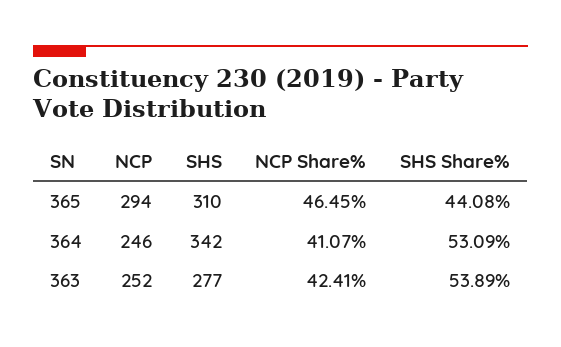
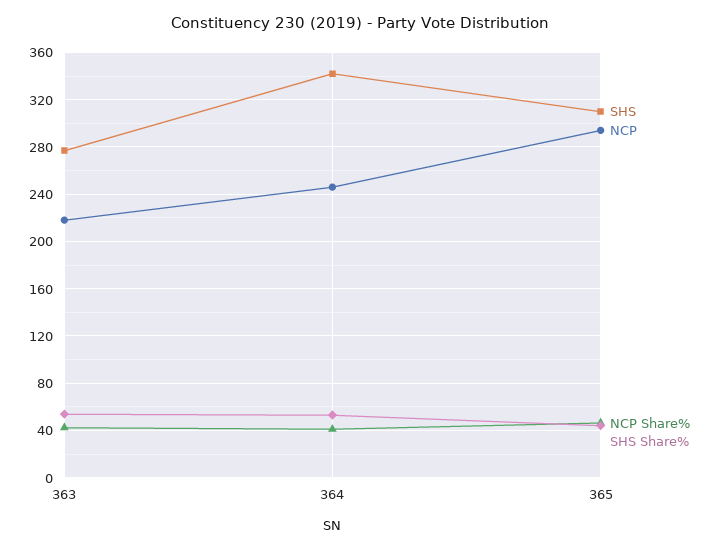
  {
    "NCP": {
      "365": 294,
      "364": 246,
-     "363": 252
+     "363": 220
    },
    "SHS": {
      "365": 310,
      "364": 342,
      "363": 277
    },
    "NCP Share%": {
      "365": 46.45,
      "364": 41.07,
      "363": 42.41
    },
    "SHS Share%": {
      "365": 44.08,
      "364": 53.09,
      "363": 53.89
    }
  }

